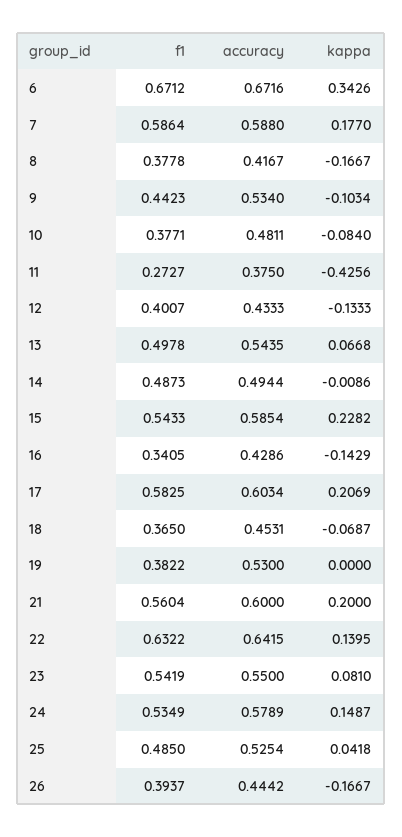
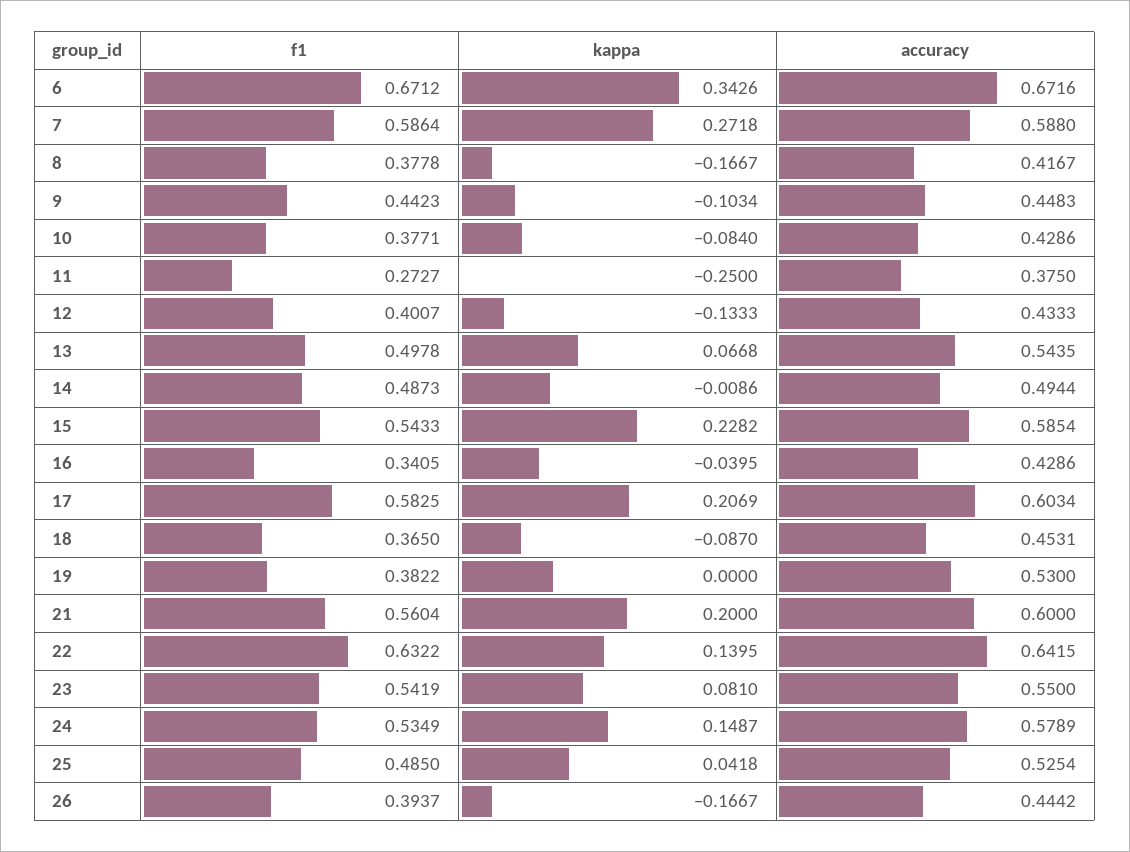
  {
    "f1": {
      "6": 0.6712,
      "7": 0.5864,
      "8": 0.3778,
      "9": 0.4423,
      "10": 0.3771,
      "11": 0.2727,
      "12": 0.4007,
      "13": 0.4978,
      "14": 0.4873,
      "15": 0.5433,
      "16": 0.3405,
      "17": 0.5825,
      "18": 0.365,
      "19": 0.3822,
      "21": 0.5604,
      "22": 0.6322,
      "23": 0.5419,
      "24": 0.5349,
      "25": 0.485,
      "26": 0.3937
    },
    "accuracy": {
      "6": 0.6716,
      "7": 0.588,
      "8": 0.4167,
-     "9": 0.534,
+     "9": 0.4483,
-     "10": 0.4811,
+     "10": 0.4286,
      "11": 0.375,
      "12": 0.4333,
      "13": 0.5435,
      "14": 0.4944,
      "15": 0.5854,
      "16": 0.4286,
      "17": 0.6034,
      "18": 0.4531,
      "19": 0.53,
      "21": 0.6,
      "22": 0.6415,
      "23": 0.55,
      "24": 0.5789,
      "25": 0.5254,
      "26": 0.4442
    },
    "kappa": {
      "6": 0.3426,
-     "7": 0.177,
+     "7": 0.2718,
      "8": -0.1667,
      "9": -0.1034,
      "10": -0.084,
-     "11": -0.4256,
+     "11": -0.25,
      "12": -0.1333,
      "13": 0.0668,
      "14": -0.0086,
      "15": 0.2282,
-     "16": -0.1429,
+     "16": -0.0395,
      "17": 0.2069,
-     "18": -0.0687,
+     "18": -0.087,
      "19": 0,
      "21": 0.2,
      "22": 0.1395,
      "23": 0.081,
      "24": 0.1487,
      "25": 0.0418,
      "26": -0.1667
    }
  }

